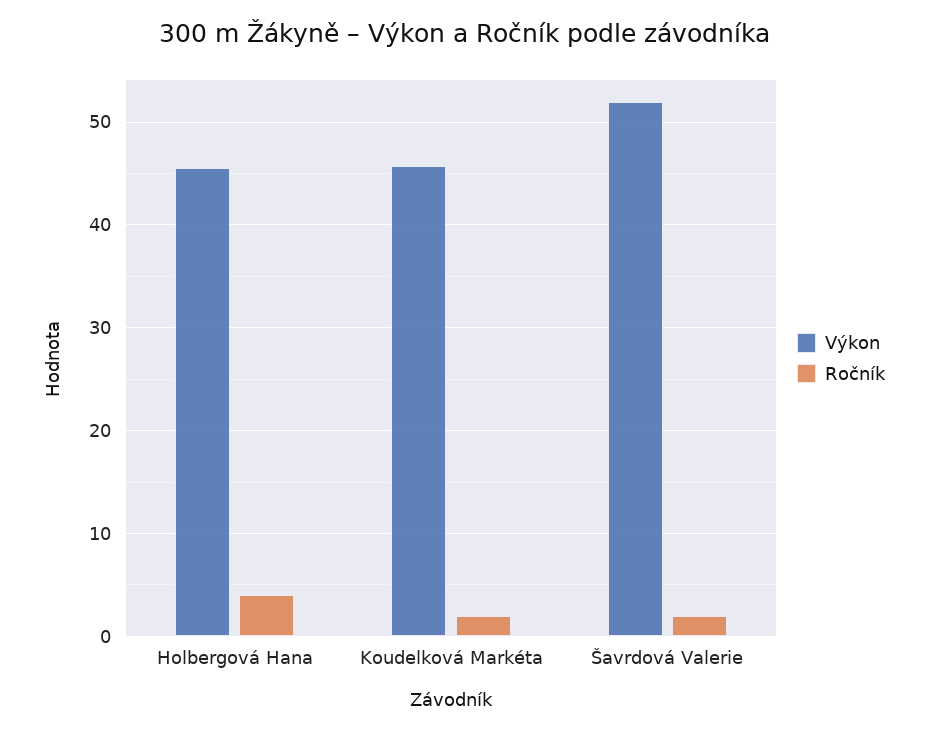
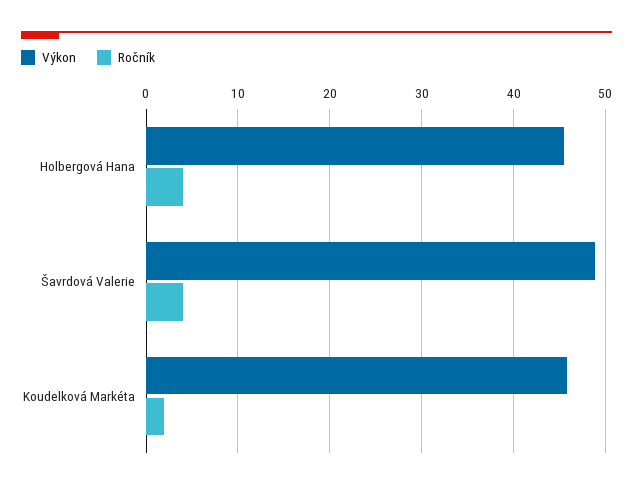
  {
    "Výkon": {
      "Holbergová Hana": 46,
      "Koudelková Markéta": 46,
-     "Šavrdová Valerie": 52
+     "Šavrdová Valerie": 49
    },
    "Ročník": {
      "Holbergová Hana": 4,
      "Koudelková Markéta": 2,
-     "Šavrdová Valerie": 2
+     "Šavrdová Valerie": 4
    }
  }

